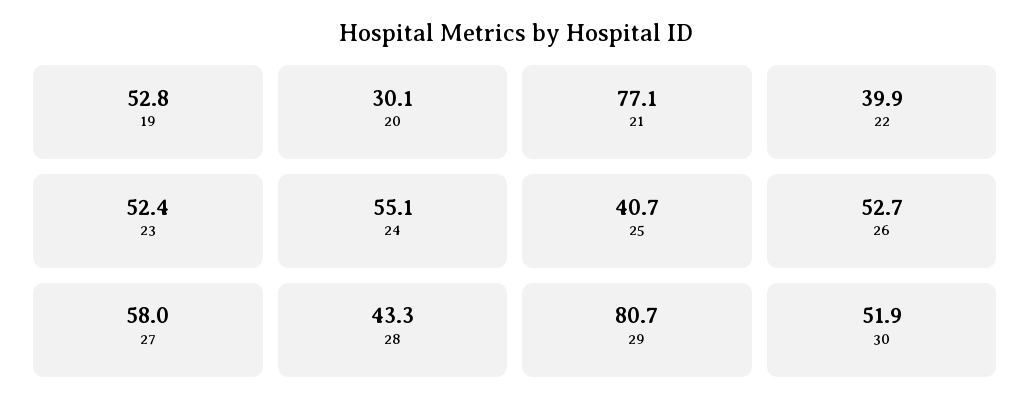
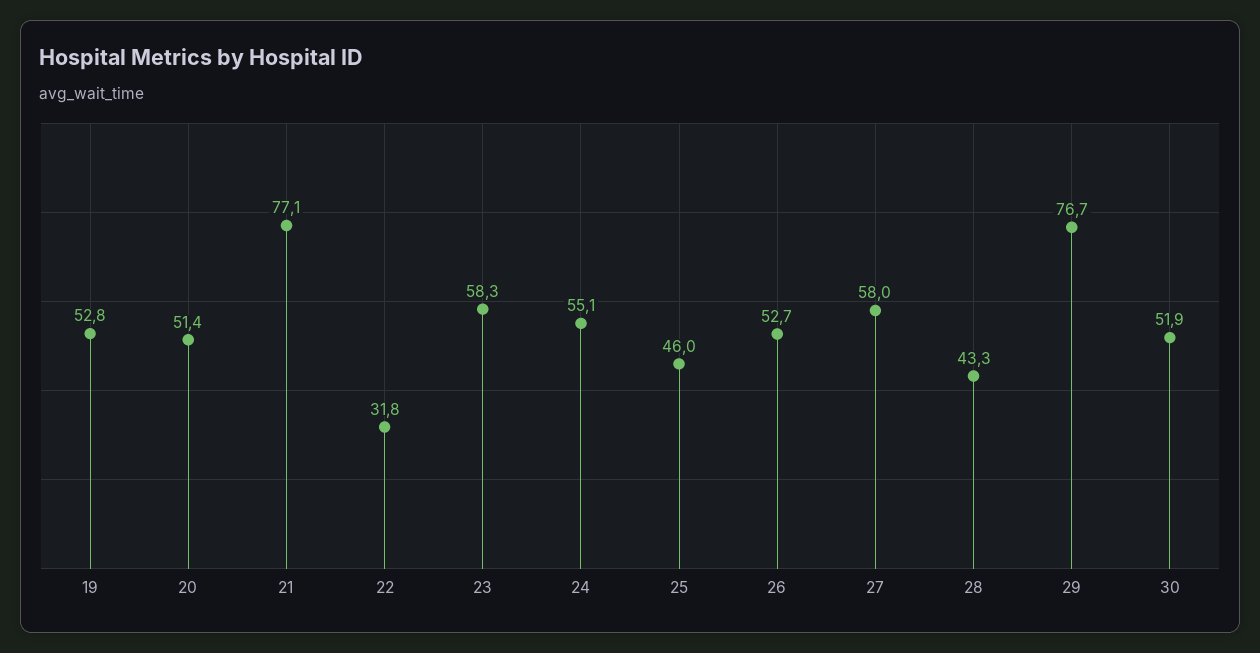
  {
    "19": 52.8,
-   "20": 30.1,
+   "20": 51.4,
    "21": 77.1,
-   "22": 39.9,
+   "22": 31.8,
-   "23": 52.4,
+   "23": 58.3,
    "24": 55.1,
-   "25": 40.7,
+   "25": 46,
    "26": 52.7,
    "27": 58,
    "28": 43.3,
-   "29": 80.7,
+   "29": 76.7,
    "30": 51.9
  }

